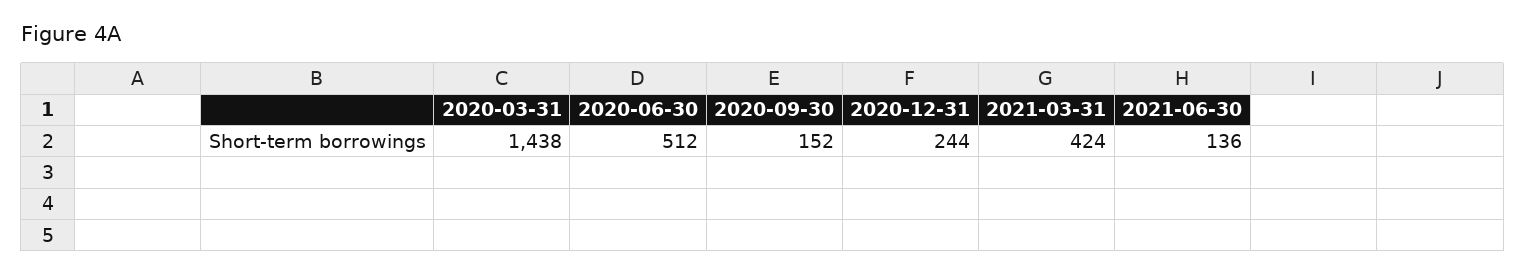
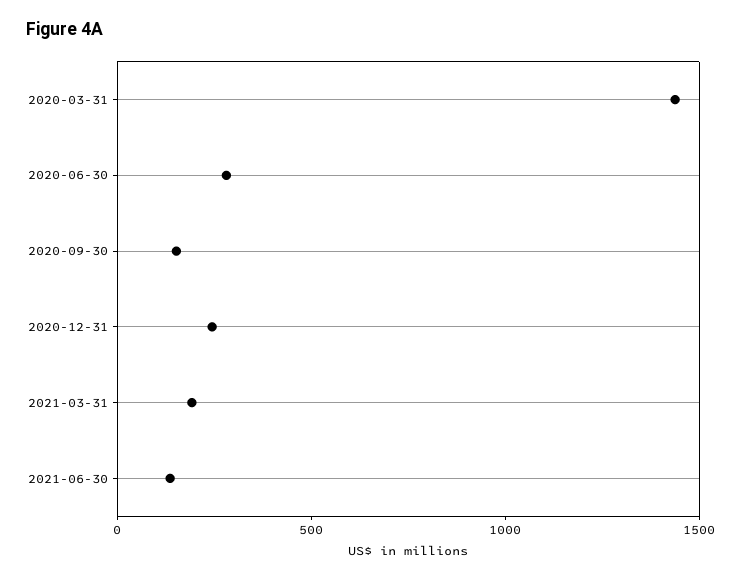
  {
    "2020-03-31": 1438,
-   "2020-06-30": 512,
+   "2020-06-30": 300,
    "2020-09-30": 152,
    "2020-12-31": 244,
-   "2021-03-31": 424,
+   "2021-03-31": 200,
    "2021-06-30": 136
  }

